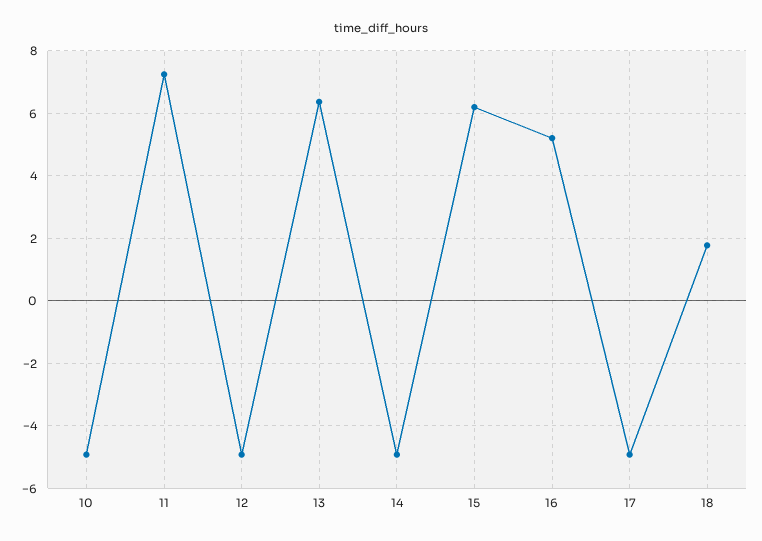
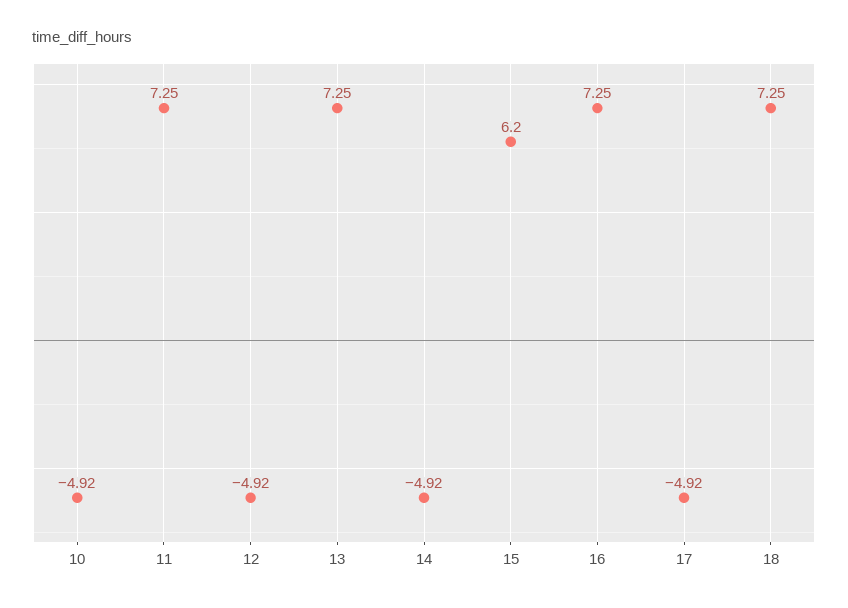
  {
    "10": -4.92,
    "11": 7.25,
    "12": -4.92,
-   "13": 6.4,
+   "13": 7.25,
    "14": -4.92,
    "15": 6.2,
-   "16": 5.2,
+   "16": 7.25,
    "17": -4.92,
-   "18": 1.8
+   "18": 7.25
  }

